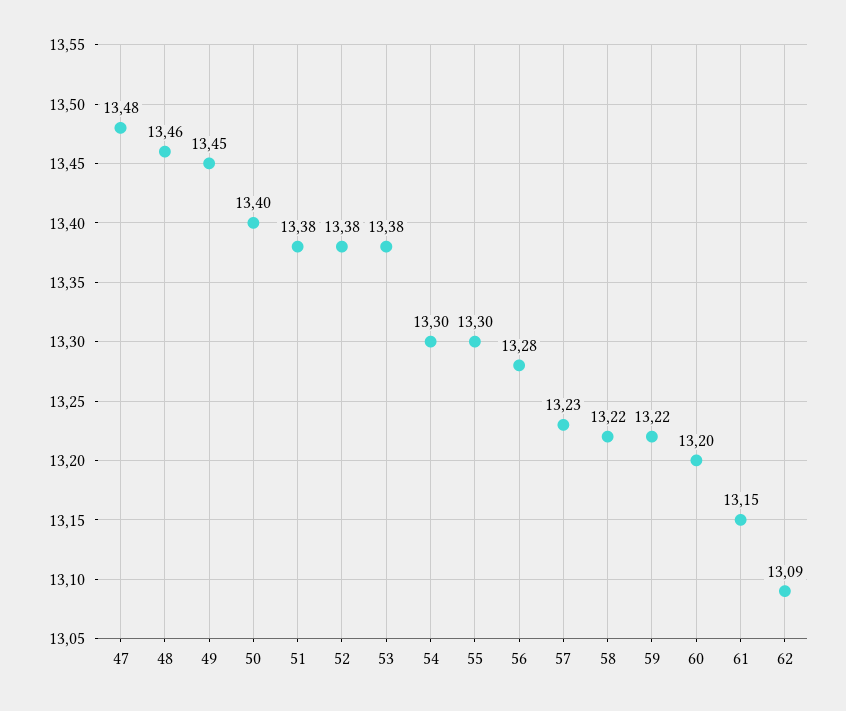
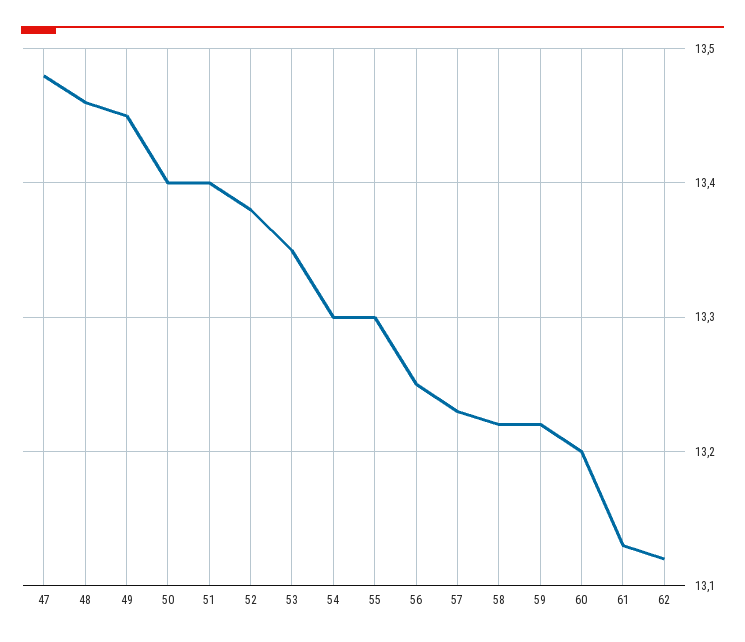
  {
    "47": 13.48,
    "48": 13.46,
    "49": 13.45,
    "50": 13.4,
-   "51": 13.38,
+   "51": 13.4,
    "52": 13.38,
-   "53": 13.38,
+   "53": 13.35,
    "54": 13.3,
    "55": 13.3,
-   "56": 13.28,
+   "56": 13.25,
    "57": 13.23,
    "58": 13.22,
    "59": 13.22,
    "60": 13.2,
-   "61": 13.15,
+   "61": 13.13,
-   "62": 13.09
+   "62": 13.12
  }

